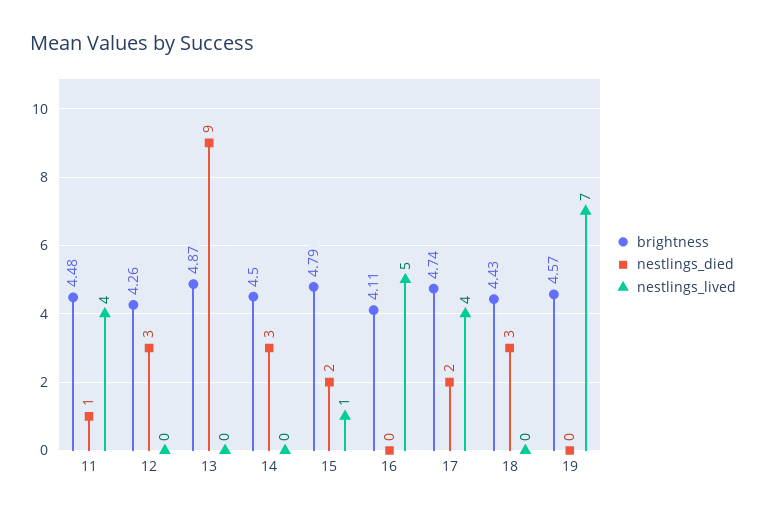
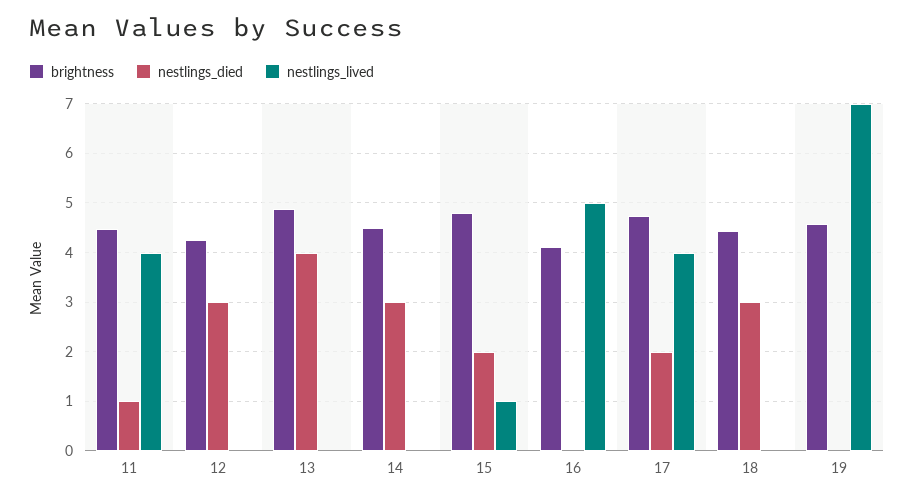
  {
    "brightness": {
      "11": 4.48,
      "12": 4.26,
      "13": 4.87,
      "14": 4.5,
      "15": 4.79,
      "16": 4.11,
      "17": 4.74,
      "18": 4.43,
      "19": 4.57
    },
    "nestlings_died": {
      "11": 1,
      "12": 3,
-     "13": 9,
+     "13": 4,
      "14": 3,
      "15": 2,
      "16": 0,
      "17": 2,
      "18": 3,
      "19": 0
    },
    "nestlings_lived": {
      "11": 4,
      "12": 0,
      "13": 0,
      "14": 0,
      "15": 1,
      "16": 5,
      "17": 4,
      "18": 0,
      "19": 7
    }
  }

